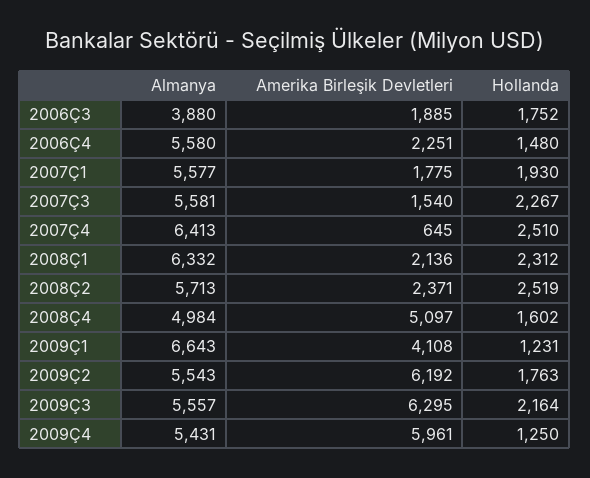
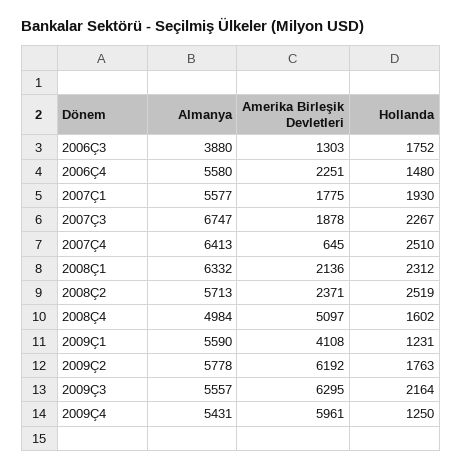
  {
    "Almanya": {
      "2006Ç3": 3880,
      "2006Ç4": 5580,
      "2007Ç1": 5577,
-     "2007Ç3": 5581,
+     "2007Ç3": 6747,
      "2007Ç4": 6413,
      "2008Ç1": 6332,
      "2008Ç2": 5713,
      "2008Ç4": 4984,
-     "2009Ç1": 6643,
+     "2009Ç1": 5590,
-     "2009Ç2": 5543,
+     "2009Ç2": 5778,
      "2009Ç3": 5557,
      "2009Ç4": 5431
    },
    "Amerika Birleşik Devletleri": {
-     "2006Ç3": 1885,
+     "2006Ç3": 1303,
      "2006Ç4": 2251,
      "2007Ç1": 1775,
-     "2007Ç3": 1540,
+     "2007Ç3": 1878,
      "2007Ç4": 645,
      "2008Ç1": 2136,
      "2008Ç2": 2371,
      "2008Ç4": 5097,
      "2009Ç1": 4108,
      "2009Ç2": 6192,
      "2009Ç3": 6295,
      "2009Ç4": 5961
    },
    "Hollanda": {
      "2006Ç3": 1752,
      "2006Ç4": 1480,
      "2007Ç1": 1930,
      "2007Ç3": 2267,
      "2007Ç4": 2510,
      "2008Ç1": 2312,
      "2008Ç2": 2519,
      "2008Ç4": 1602,
      "2009Ç1": 1231,
      "2009Ç2": 1763,
      "2009Ç3": 2164,
      "2009Ç4": 1250
    }
  }

